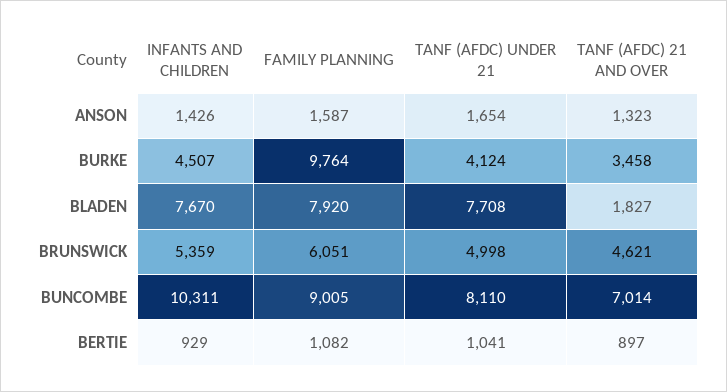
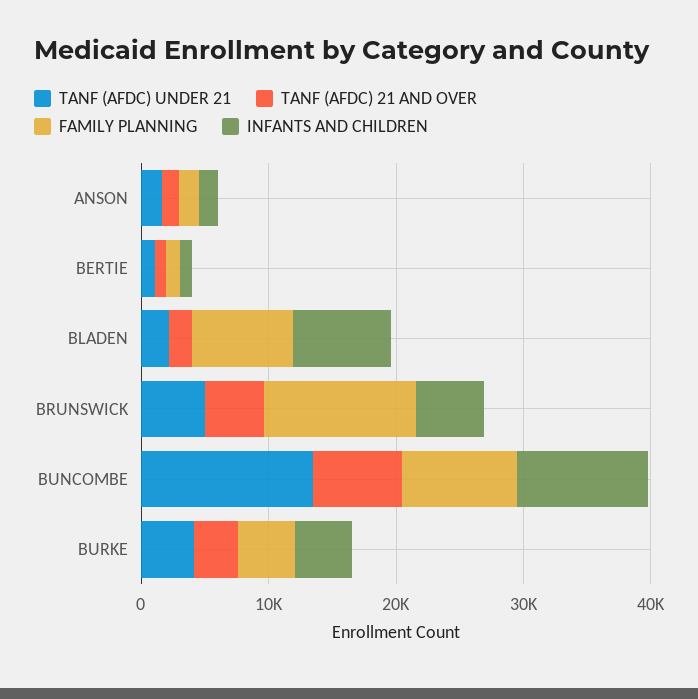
  {
    "INFANTS AND CHILDREN": {
      "ANSON": 1426,
      "BURKE": 4507,
      "BLADEN": 7670,
      "BRUNSWICK": 5359,
      "BUNCOMBE": 10311,
      "BERTIE": 929
    },
    "FAMILY PLANNING": {
      "ANSON": 1587,
-     "BURKE": 9764,
+     "BURKE": 4000,
      "BLADEN": 7920,
-     "BRUNSWICK": 6051,
+     "BRUNSWICK": 12000,
      "BUNCOMBE": 9005,
      "BERTIE": 1082
    },
    "TANF (AFDC) UNDER 21": {
      "ANSON": 1654,
      "BURKE": 4124,
-     "BLADEN": 7708,
+     "BLADEN": 2000,
      "BRUNSWICK": 4998,
-     "BUNCOMBE": 8110,
+     "BUNCOMBE": 14000,
      "BERTIE": 1041
    },
    "TANF (AFDC) 21 AND OVER": {
      "ANSON": 1323,
      "BURKE": 3458,
      "BLADEN": 1827,
      "BRUNSWICK": 4621,
      "BUNCOMBE": 7014,
      "BERTIE": 897
    }
  }

